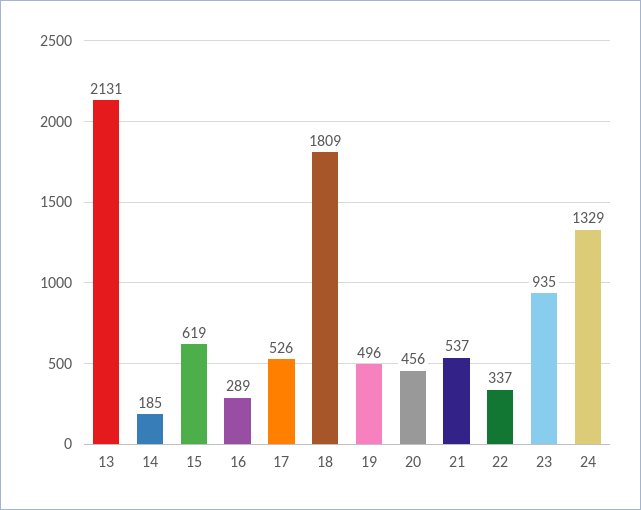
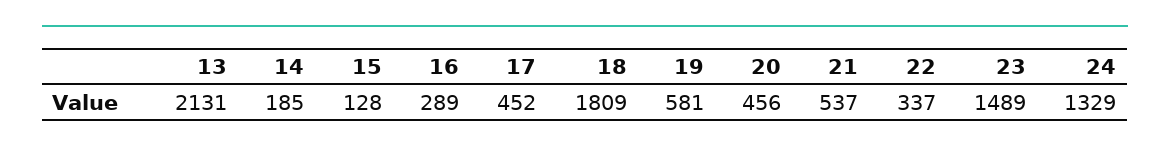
  {
    "13": 2131,
    "14": 185,
-   "15": 619,
+   "15": 128,
    "16": 289,
-   "17": 526,
+   "17": 452,
    "18": 1809,
-   "19": 496,
+   "19": 581,
    "20": 456,
    "21": 537,
    "22": 337,
-   "23": 935,
+   "23": 1489,
    "24": 1329
  }

